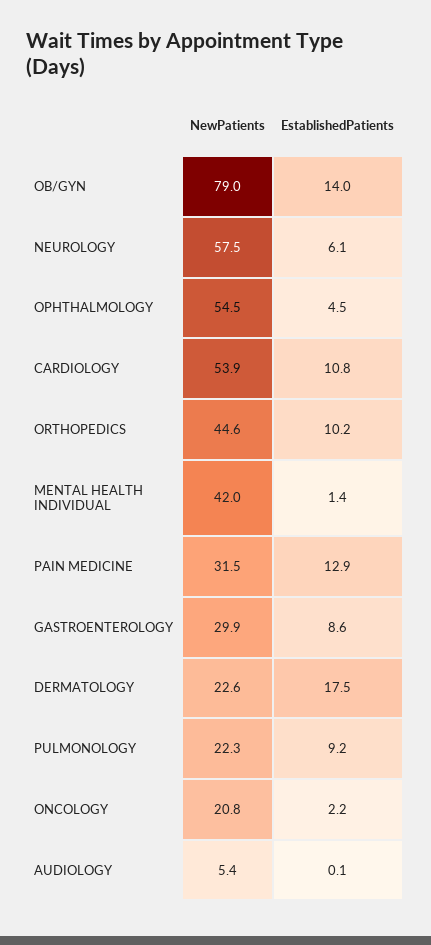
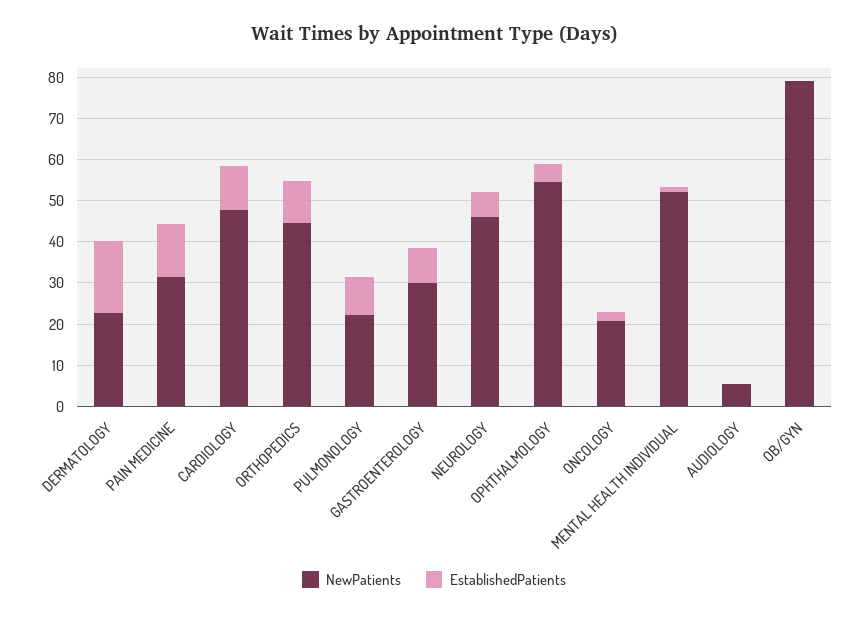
  {
    "NewPatients": {
      "OB/GYN": 79,
-     "NEUROLOGY": 57.5,
+     "NEUROLOGY": 46,
      "OPHTHALMOLOGY": 54.5,
-     "CARDIOLOGY": 53.9,
+     "CARDIOLOGY": 48,
      "ORTHOPEDICS": 44.6,
-     "MENTAL HEALTH INDIVIDUAL": 42,
+     "MENTAL HEALTH INDIVIDUAL": 52,
      "PAIN MEDICINE": 31.5,
      "GASTROENTEROLOGY": 29.9,
      "DERMATOLOGY": 22.6,
      "PULMONOLOGY": 22.3,
      "ONCOLOGY": 20.8,
      "AUDIOLOGY": 5.4
    },
    "EstablishedPatients": {
-     "OB/GYN": 14,
+     "OB/GYN": 0,
      "NEUROLOGY": 6.1,
      "OPHTHALMOLOGY": 4.5,
      "CARDIOLOGY": 10.8,
      "ORTHOPEDICS": 10.2,
      "MENTAL HEALTH INDIVIDUAL": 1.4,
      "PAIN MEDICINE": 12.9,
      "GASTROENTEROLOGY": 8.6,
      "DERMATOLOGY": 17.5,
      "PULMONOLOGY": 9.2,
      "ONCOLOGY": 2.2,
      "AUDIOLOGY": 0.1
    }
  }

